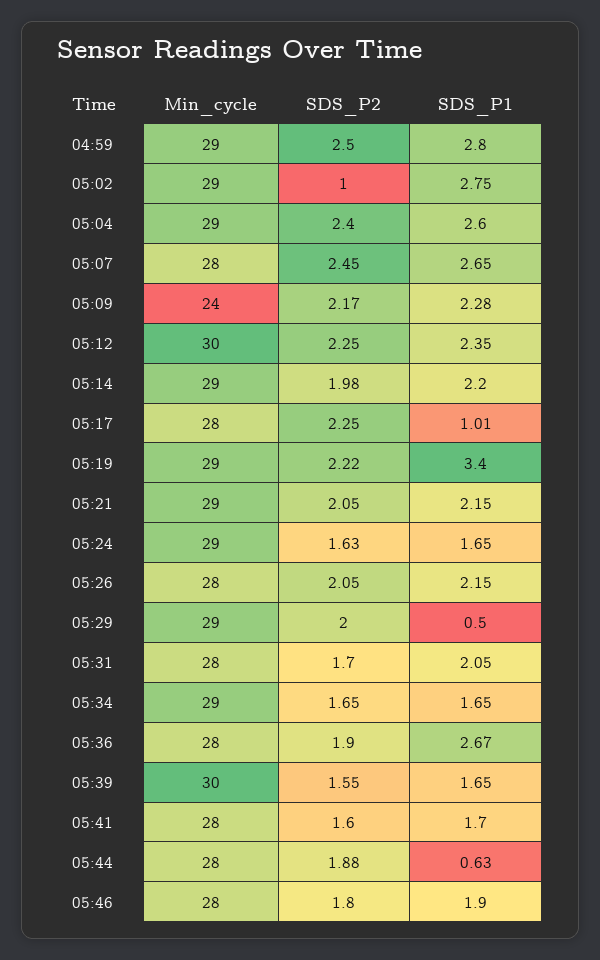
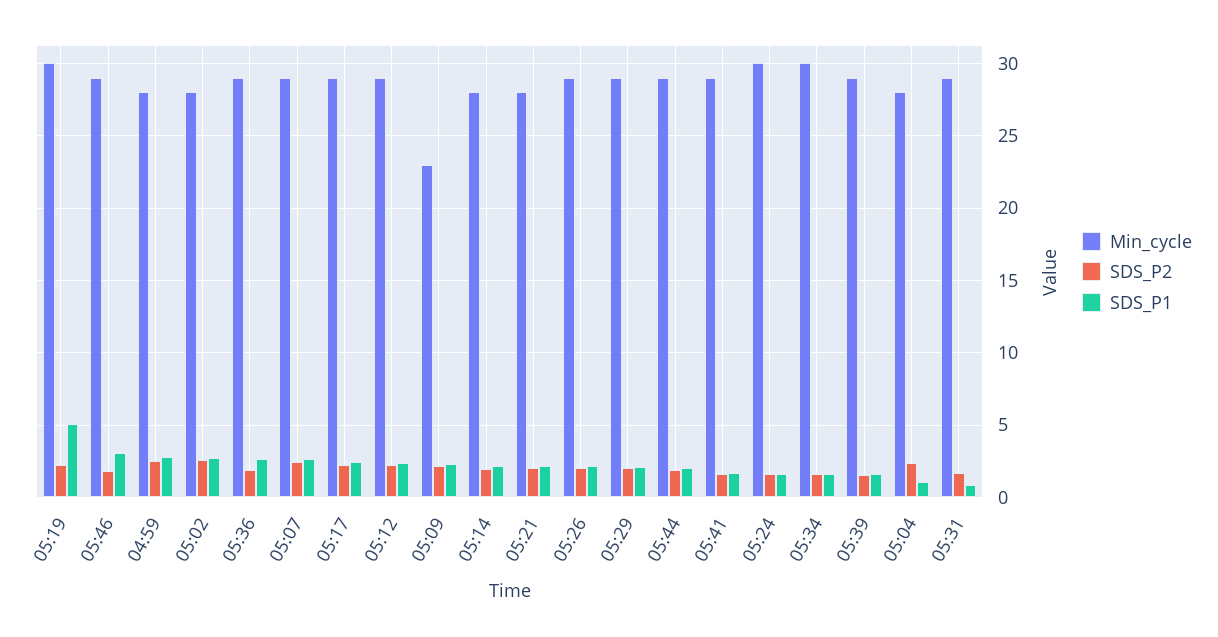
  {
    "Min_cycle": {
-     "04:59": 29,
+     "04:59": 28,
-     "05:02": 29,
+     "05:02": 28,
-     "05:04": 29,
+     "05:04": 28,
-     "05:07": 28,
+     "05:07": 29,
-     "05:09": 24,
+     "05:09": 23,
-     "05:12": 30,
+     "05:12": 29,
-     "05:14": 29,
+     "05:14": 28,
-     "05:17": 28,
+     "05:17": 29,
-     "05:19": 29,
+     "05:19": 30,
-     "05:21": 29,
+     "05:21": 28,
-     "05:24": 29,
+     "05:24": 30,
-     "05:26": 28,
+     "05:26": 29,
      "05:29": 29,
-     "05:31": 28,
+     "05:31": 29,
-     "05:34": 29,
+     "05:34": 30,
-     "05:36": 28,
+     "05:36": 29,
-     "05:39": 30,
+     "05:39": 29,
-     "05:41": 28,
+     "05:41": 29,
-     "05:44": 28,
+     "05:44": 29,
-     "05:46": 28
+     "05:46": 29
    },
    "SDS_P2": {
      "04:59": 2.5,
-     "05:02": 1,
+     "05:02": 2.5,
      "05:04": 2.4,
      "05:07": 2.45,
      "05:09": 2.17,
      "05:12": 2.25,
      "05:14": 1.98,
      "05:17": 2.25,
      "05:19": 2.22,
      "05:21": 2.05,
      "05:24": 1.63,
      "05:26": 2.05,
      "05:29": 2,
      "05:31": 1.7,
      "05:34": 1.65,
      "05:36": 1.9,
      "05:39": 1.55,
      "05:41": 1.6,
      "05:44": 1.88,
      "05:46": 1.8
    },
    "SDS_P1": {
      "04:59": 2.8,
      "05:02": 2.75,
-     "05:04": 2.6,
+     "05:04": 1,
      "05:07": 2.65,
      "05:09": 2.28,
      "05:12": 2.35,
      "05:14": 2.2,
-     "05:17": 1.01,
+     "05:17": 2.5,
-     "05:19": 3.4,
+     "05:19": 5,
      "05:21": 2.15,
      "05:24": 1.65,
      "05:26": 2.15,
-     "05:29": 0.5,
+     "05:29": 2,
-     "05:31": 2.05,
+     "05:31": 1,
      "05:34": 1.65,
      "05:36": 2.67,
      "05:39": 1.65,
      "05:41": 1.7,
-     "05:44": 0.63,
+     "05:44": 2,
-     "05:46": 1.9
+     "05:46": 3
    }
  }

